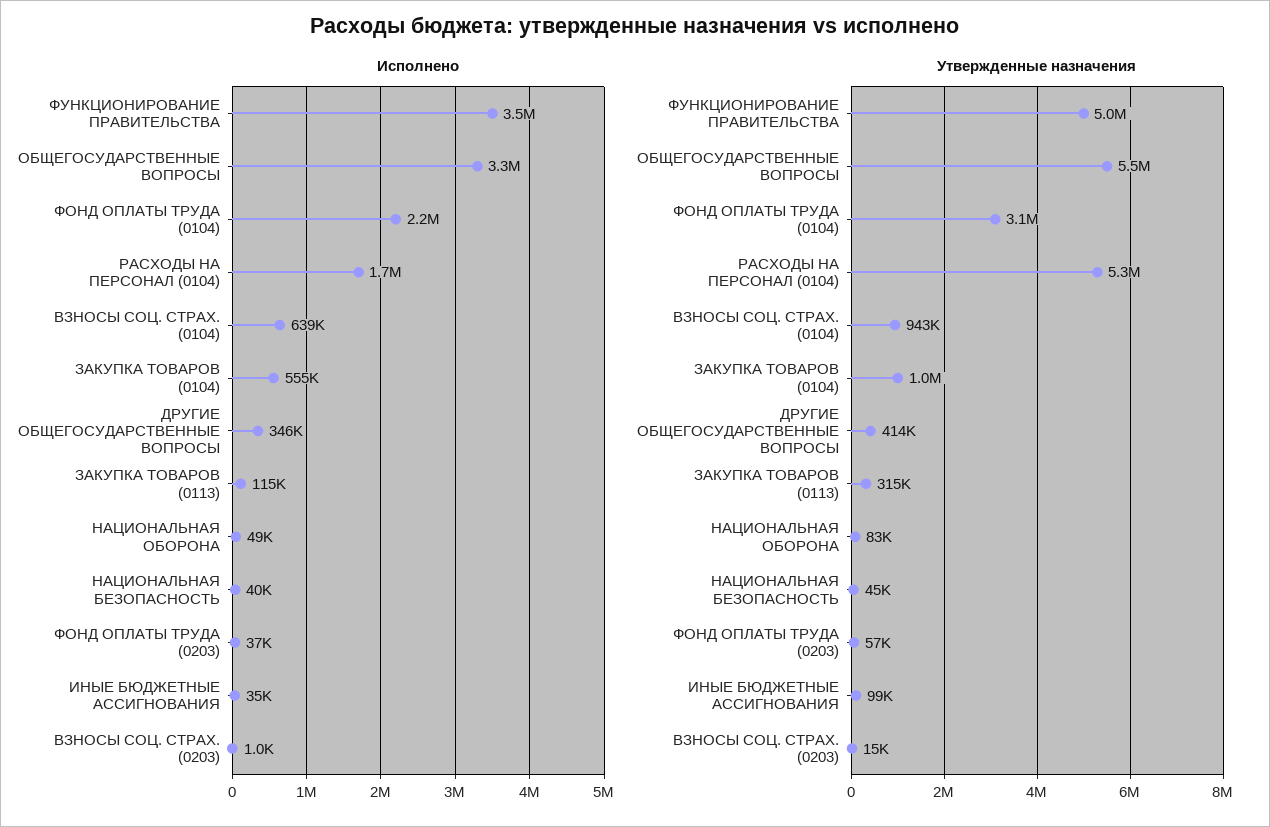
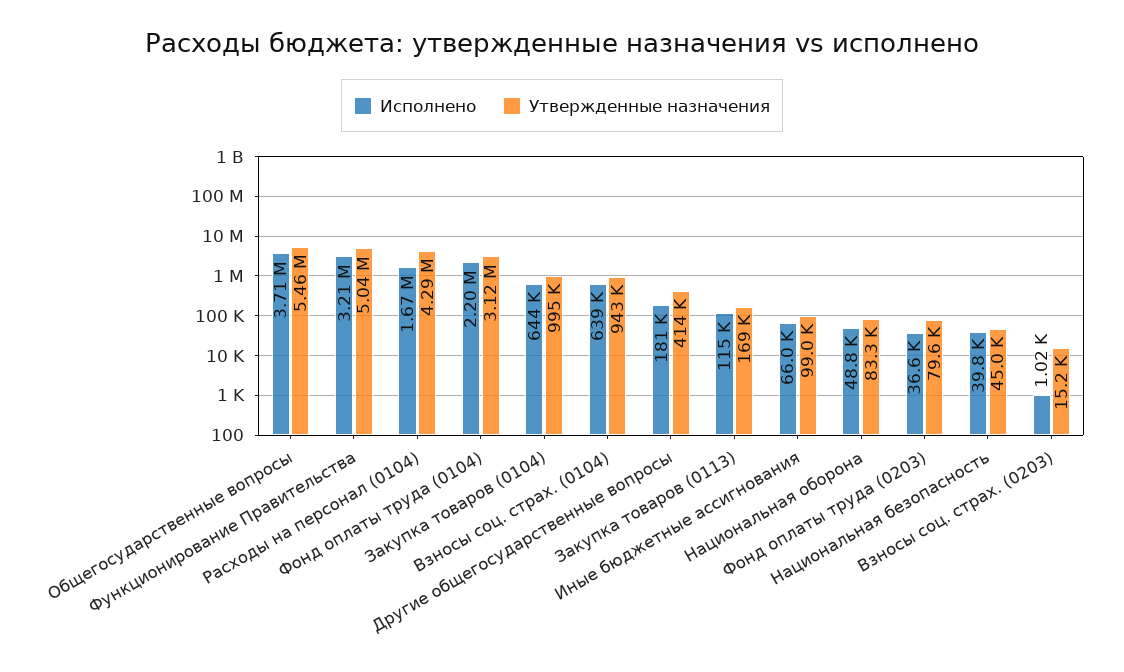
  {
    "Исполнено": {
-     "ФУНКЦИОНИРОВАНИЕ ПРАВИТЕЛЬСТВА": 3500000,
+     "ФУНКЦИОНИРОВАНИЕ ПРАВИТЕЛЬСТВА": 3210000,
-     "ОБЩЕГОСУДАРСТВЕННЫЕ ВОПРОСЫ": 3300000,
+     "ОБЩЕГОСУДАРСТВЕННЫЕ ВОПРОСЫ": 3710000,
      "ФОНД ОПЛАТЫ ТРУДА (0104)": 2200000,
      "РАСХОДЫ НА ПЕРСОНАЛ (0104)": 1670000,
      "ВЗНОСЫ СОЦ. СТРАХ. (0104)": 639000,
-     "ЗАКУПКА ТОВАРОВ (0104)": 555000,
+     "ЗАКУПКА ТОВАРОВ (0104)": 644000,
-     "ДРУГИЕ ОБЩЕГОСУДАРСТВЕННЫЕ ВОПРОСЫ": 346000,
+     "ДРУГИЕ ОБЩЕГОСУДАРСТВЕННЫЕ ВОПРОСЫ": 181000,
      "ЗАКУПКА ТОВАРОВ (0113)": 115000,
      "НАЦИОНАЛЬНАЯ ОБОРОНА": 48800,
      "НАЦИОНАЛЬНАЯ БЕЗОПАСНОСТЬ": 39800,
      "ФОНД ОПЛАТЫ ТРУДА (0203)": 36600,
-     "ИНЫЕ БЮДЖЕТНЫЕ АССИГНОВАНИЯ": 35000,
+     "ИНЫЕ БЮДЖЕТНЫЕ АССИГНОВАНИЯ": 66000,
      "ВЗНОСЫ СОЦ. СТРАХ. (0203)": 1020
    },
    "Утвержденные назначения": {
      "ФУНКЦИОНИРОВАНИЕ ПРАВИТЕЛЬСТВА": 5040000,
      "ОБЩЕГОСУДАРСТВЕННЫЕ ВОПРОСЫ": 5460000,
      "ФОНД ОПЛАТЫ ТРУДА (0104)": 3120000,
-     "РАСХОДЫ НА ПЕРСОНАЛ (0104)": 5300000,
+     "РАСХОДЫ НА ПЕРСОНАЛ (0104)": 4290000,
      "ВЗНОСЫ СОЦ. СТРАХ. (0104)": 943000,
      "ЗАКУПКА ТОВАРОВ (0104)": 995000,
      "ДРУГИЕ ОБЩЕГОСУДАРСТВЕННЫЕ ВОПРОСЫ": 414000,
-     "ЗАКУПКА ТОВАРОВ (0113)": 315000,
+     "ЗАКУПКА ТОВАРОВ (0113)": 169000,
      "НАЦИОНАЛЬНАЯ ОБОРОНА": 83300,
      "НАЦИОНАЛЬНАЯ БЕЗОПАСНОСТЬ": 45000,
-     "ФОНД ОПЛАТЫ ТРУДА (0203)": 57000,
+     "ФОНД ОПЛАТЫ ТРУДА (0203)": 79600,
      "ИНЫЕ БЮДЖЕТНЫЕ АССИГНОВАНИЯ": 99000,
      "ВЗНОСЫ СОЦ. СТРАХ. (0203)": 15200
    }
  }

